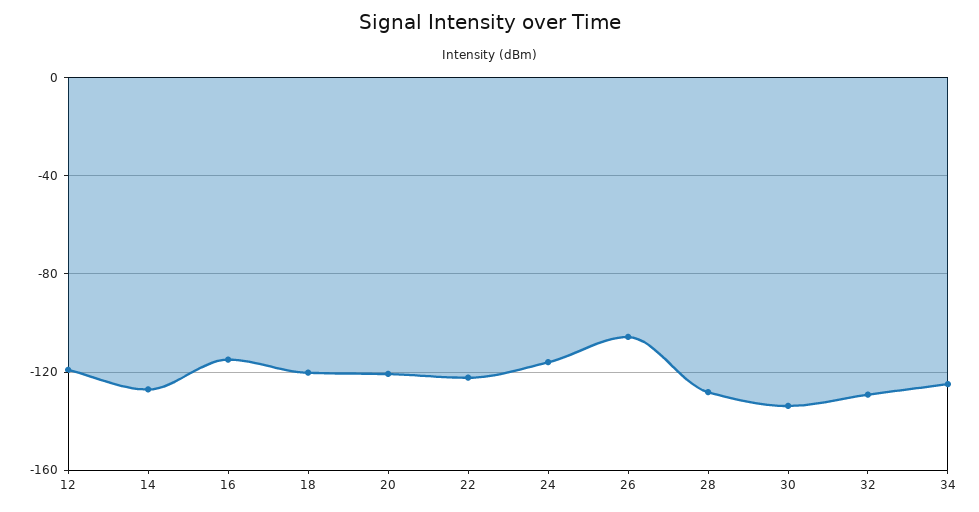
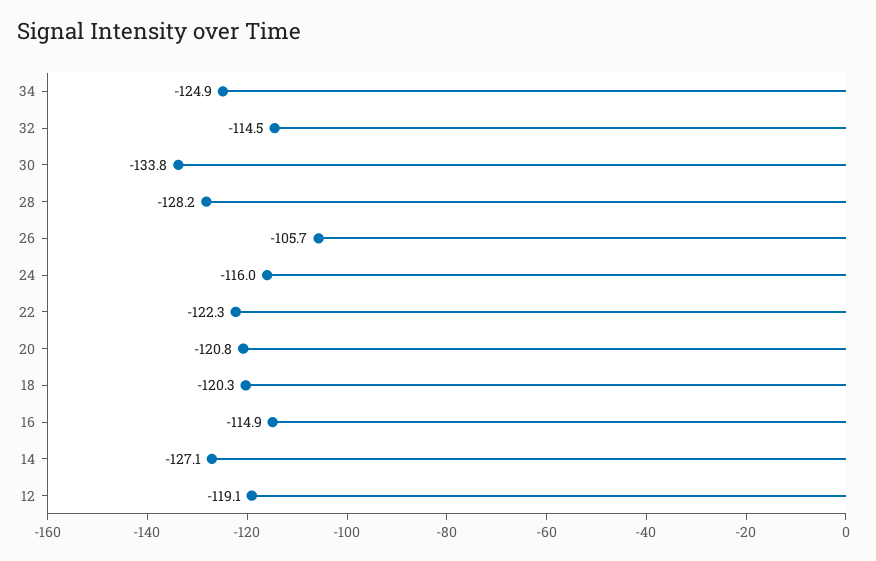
  {
    "12": -119.1,
    "14": -127.1,
    "16": -114.9,
    "18": -120.3,
    "20": -120.8,
    "22": -122.3,
    "24": -116,
    "26": -105.7,
    "28": -128.2,
    "30": -133.8,
-   "32": -130,
+   "32": -114.5,
    "34": -124.9
  }

